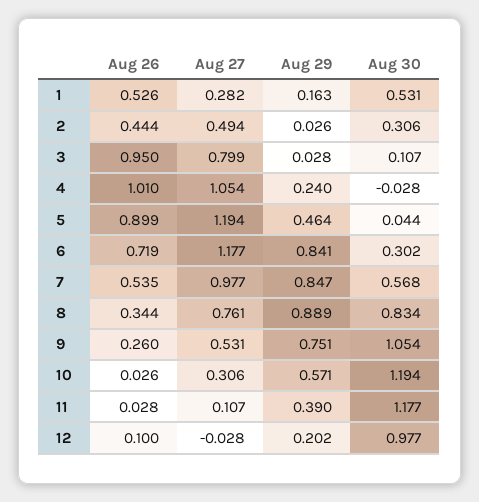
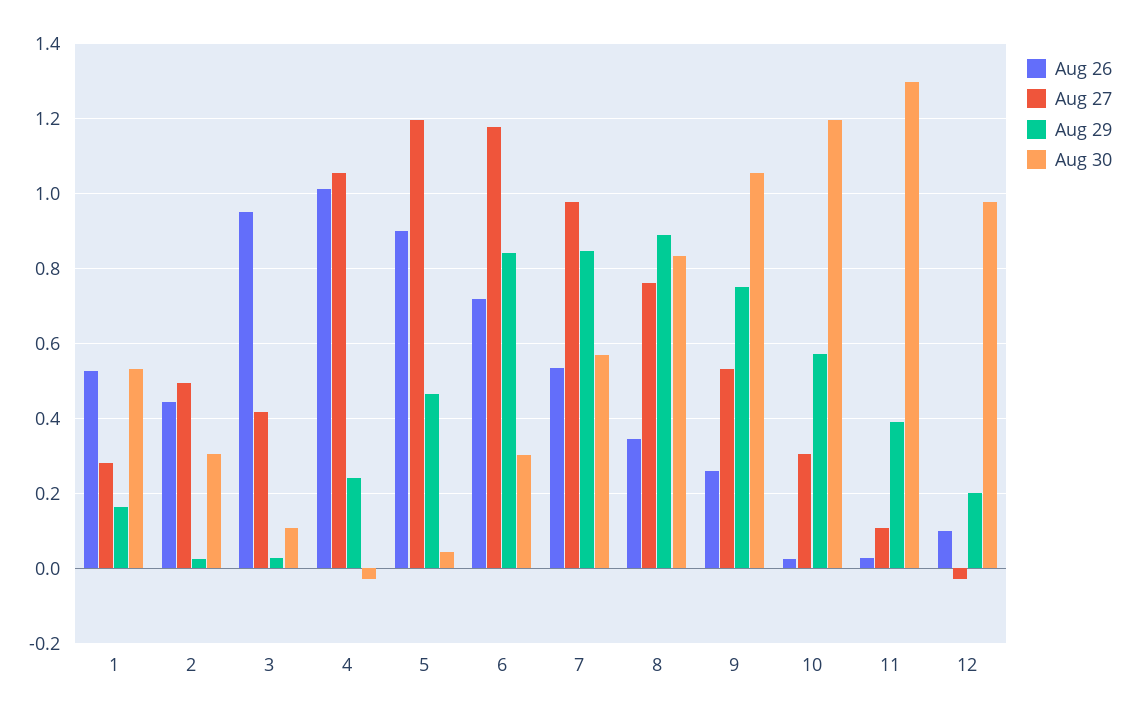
  {
    "Aug 26": {
      "1": 0.526,
      "2": 0.444,
      "3": 0.95,
      "4": 1.01,
      "5": 0.899,
      "6": 0.719,
      "7": 0.535,
      "8": 0.344,
      "9": 0.26,
      "10": 0.026,
      "11": 0.028,
      "12": 0.1
    },
    "Aug 27": {
      "1": 0.282,
      "2": 0.494,
-     "3": 0.799,
+     "3": 0.42,
      "4": 1.054,
      "5": 1.194,
      "6": 1.177,
      "7": 0.977,
      "8": 0.761,
      "9": 0.531,
      "10": 0.306,
      "11": 0.107,
      "12": -0.028
    },
    "Aug 29": {
      "1": 0.163,
      "2": 0.026,
      "3": 0.028,
      "4": 0.24,
      "5": 0.464,
      "6": 0.841,
      "7": 0.847,
      "8": 0.889,
      "9": 0.751,
      "10": 0.571,
      "11": 0.39,
      "12": 0.202
    },
    "Aug 30": {
      "1": 0.531,
      "2": 0.306,
      "3": 0.107,
      "4": -0.028,
      "5": 0.044,
      "6": 0.302,
      "7": 0.568,
      "8": 0.834,
      "9": 1.054,
      "10": 1.194,
-     "11": 1.177,
+     "11": 1.3,
      "12": 0.977
    }
  }

